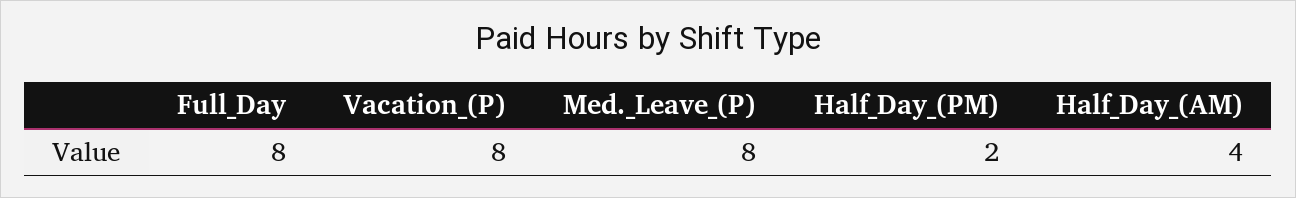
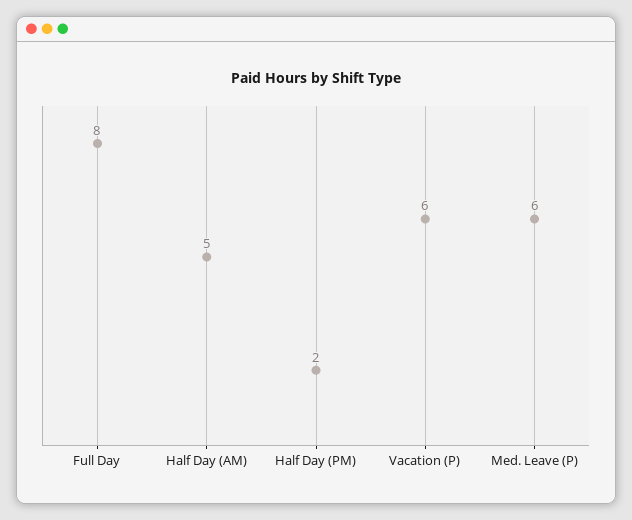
  {
    "Full_Day": 8,
-   "Vacation_(P)": 8,
+   "Vacation_(P)": 6,
-   "Med._Leave_(P)": 8,
+   "Med._Leave_(P)": 6,
    "Half_Day_(PM)": 2,
-   "Half_Day_(AM)": 4
+   "Half_Day_(AM)": 5
  }

